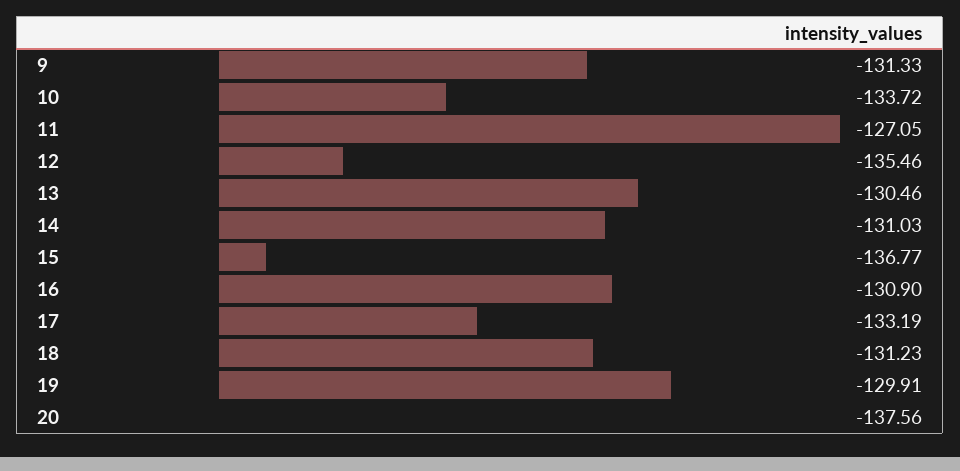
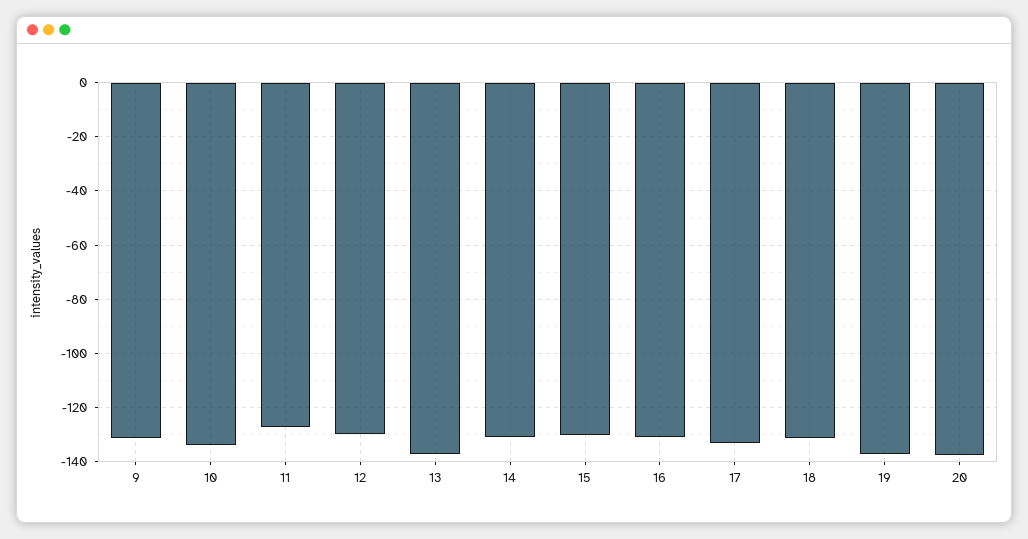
  {
    "9": -131.33,
    "10": -133.72,
    "11": -127.05,
-   "12": -135.46,
+   "12": -130,
-   "13": -130.46,
+   "13": -137.5,
    "14": -131.03,
-   "15": -136.77,
+   "15": -130,
    "16": -130.9,
    "17": -133.19,
    "18": -131.23,
-   "19": -129.91,
+   "19": -137.5,
    "20": -137.56
  }

